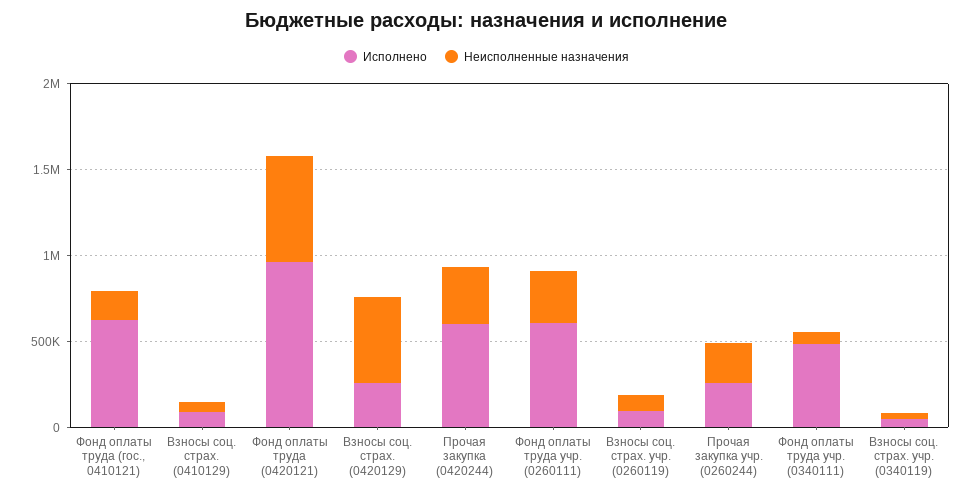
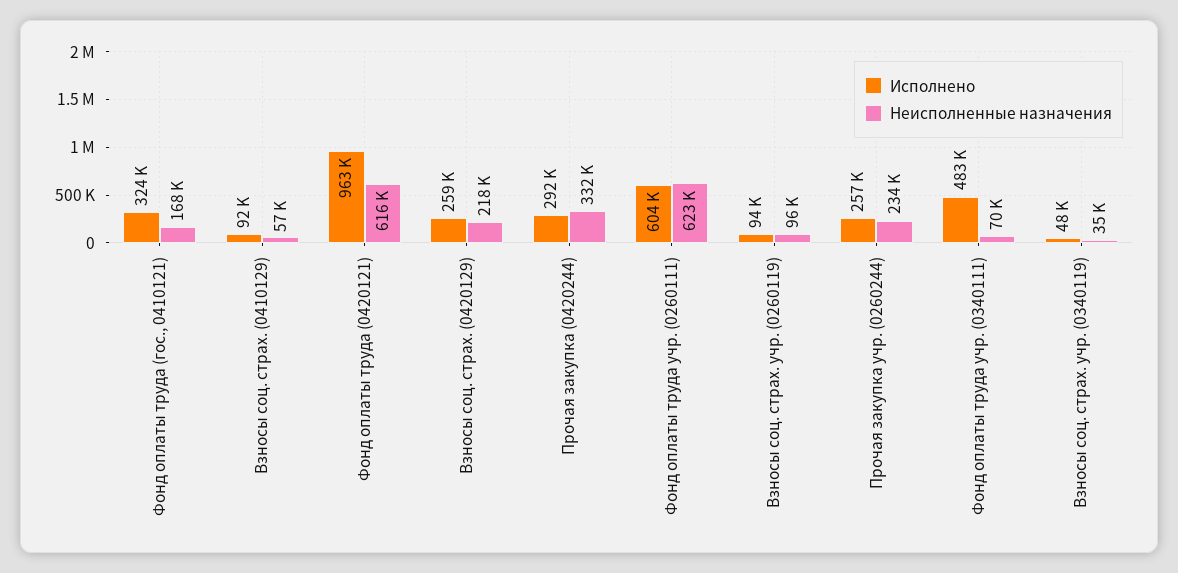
  {
    "Исполнено": {
-     "Фонд оплаты труда (гос., 0410121)": 600000,
+     "Фонд оплаты труда (гос., 0410121)": 324000,
      "Взносы соц. страх. (0410129)": 92000,
      "Фонд оплаты труда (0420121)": 963000,
      "Взносы соц. страх. (0420129)": 259000,
-     "Прочая закупка (0420244)": 600000,
+     "Прочая закупка (0420244)": 292000,
      "Фонд оплаты труда учр. (0260111)": 604000,
      "Взносы соц. страх. учр. (0260119)": 94000,
      "Прочая закупка учр. (0260244)": 257000,
      "Фонд оплаты труда учр. (0340111)": 483000,
      "Взносы соц. страх. учр. (0340119)": 48000
    },
    "Неисполненные назначения": {
      "Фонд оплаты труда (гос., 0410121)": 168000,
      "Взносы соц. страх. (0410129)": 57000,
      "Фонд оплаты труда (0420121)": 616000,
-     "Взносы соц. страх. (0420129)": 500000,
+     "Взносы соц. страх. (0420129)": 218000,
      "Прочая закупка (0420244)": 332000,
-     "Фонд оплаты труда учр. (0260111)": 300000,
+     "Фонд оплаты труда учр. (0260111)": 623000,
      "Взносы соц. страх. учр. (0260119)": 96000,
      "Прочая закупка учр. (0260244)": 234000,
      "Фонд оплаты труда учр. (0340111)": 70000,
      "Взносы соц. страх. учр. (0340119)": 35000
    }
  }

